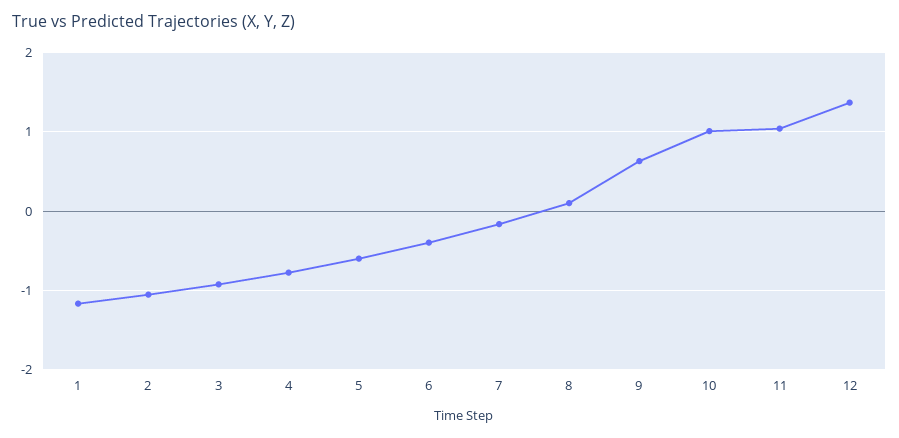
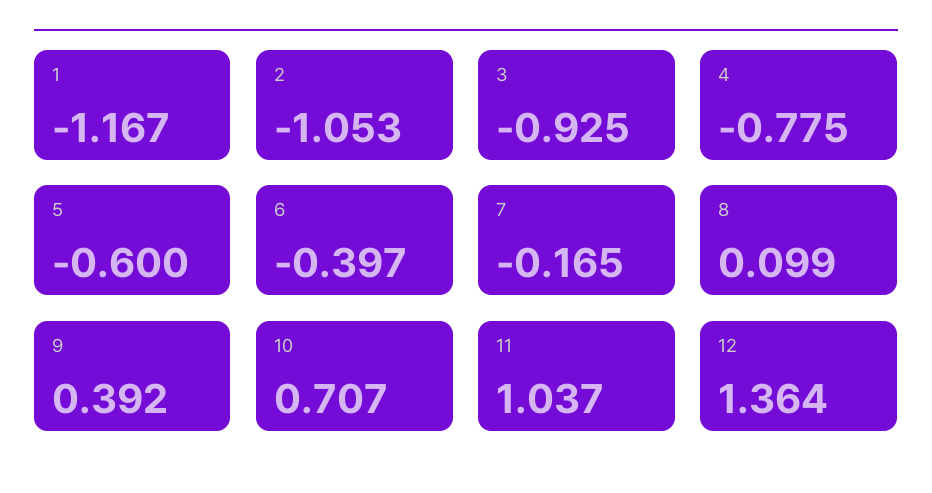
  {
    "1": -1.167,
    "2": -1.053,
    "3": -0.925,
    "4": -0.775,
    "5": -0.6,
    "6": -0.397,
    "7": -0.165,
    "8": 0.099,
-   "9": 0.6,
+   "9": 0.392,
-   "10": 1,
+   "10": 0.707,
    "11": 1.037,
    "12": 1.364
  }

